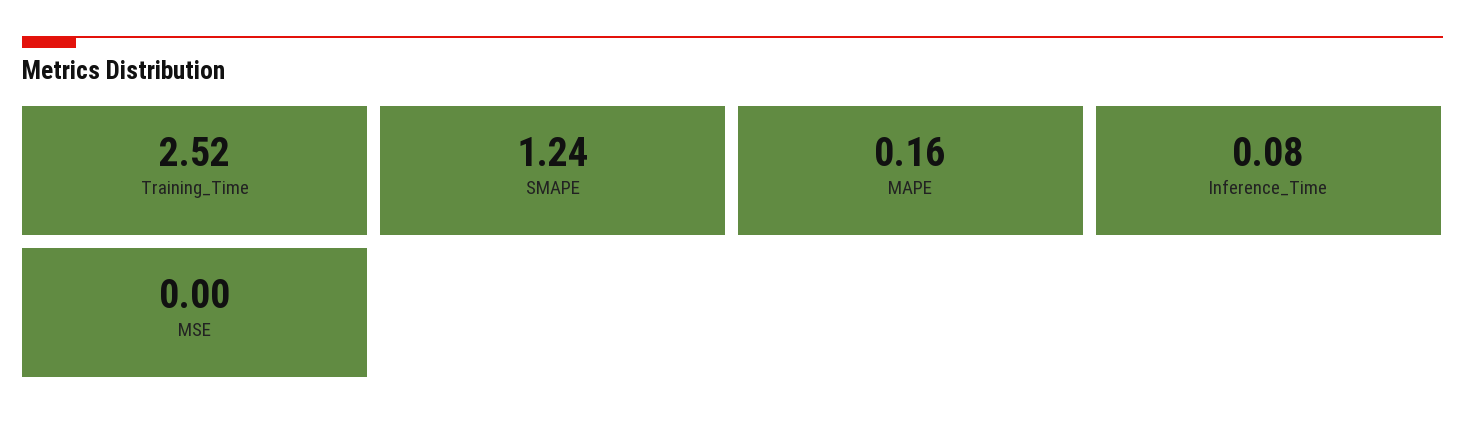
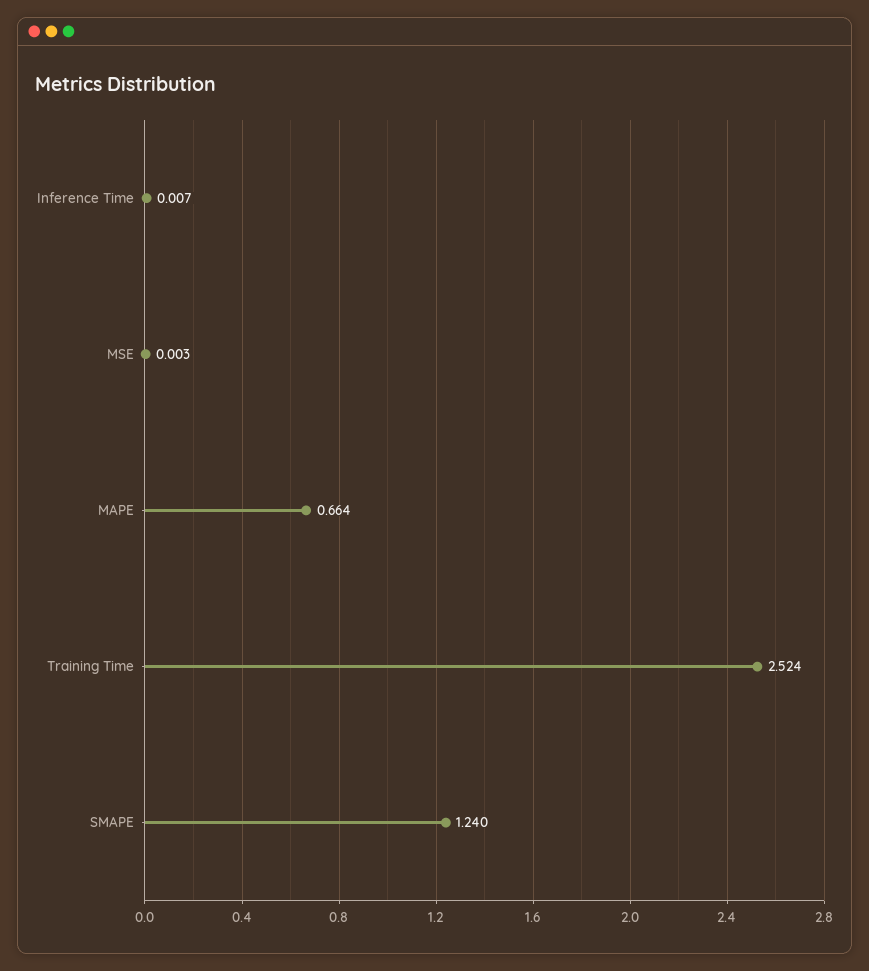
  {
    "Training_Time": 2.524,
    "SMAPE": 1.24,
-   "MAPE": 0.16,
+   "MAPE": 0.664,
-   "Inference_Time": 0.08,
+   "Inference_Time": 0.007,
    "MSE": 0.003
  }

